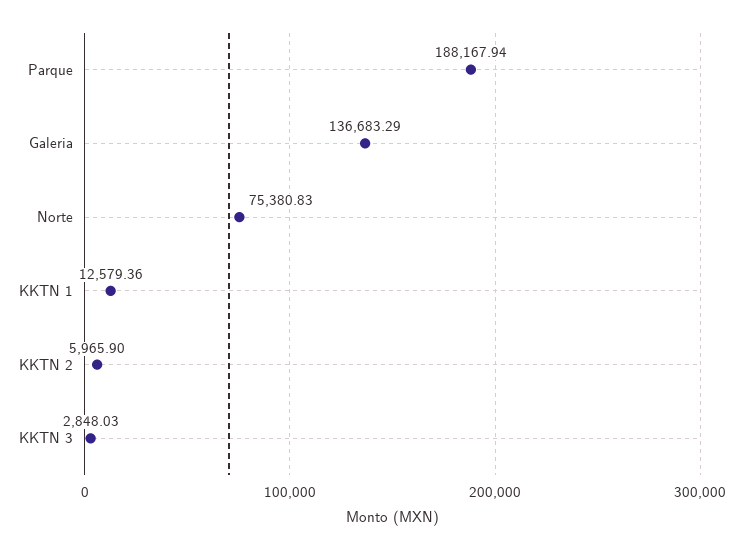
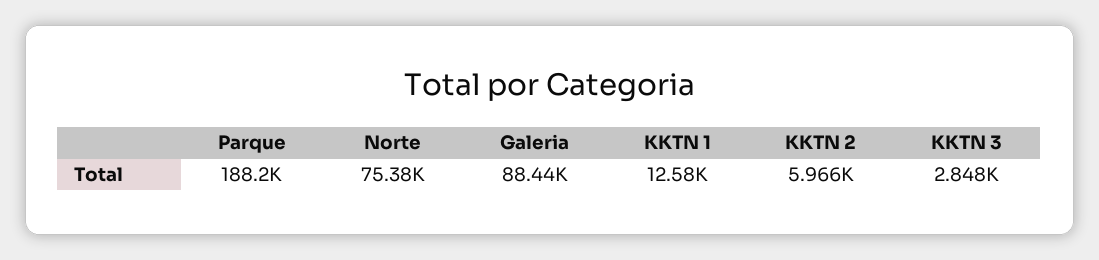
  {
    "Parque": 188167.94,
-   "Galeria": 136683.29,
+   "Galeria": 88440,
    "Norte": 75380.83,
    "KKTN 1": 12579.36,
    "KKTN 2": 5965.9,
    "KKTN 3": 2848.03
  }

